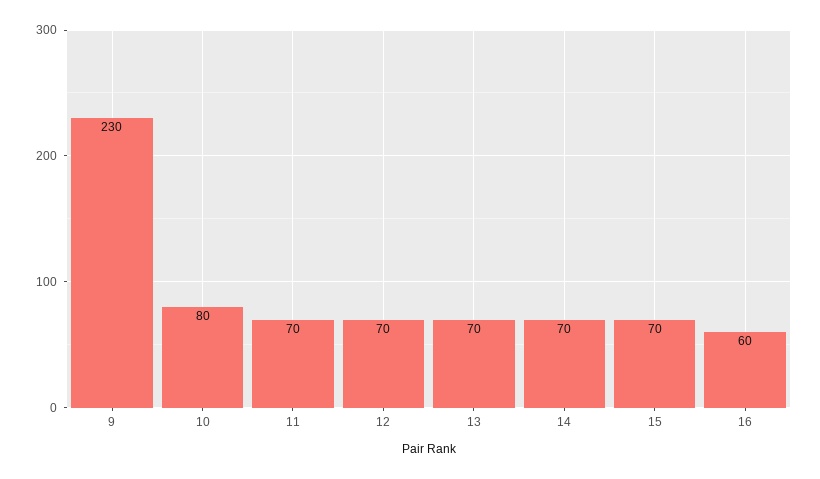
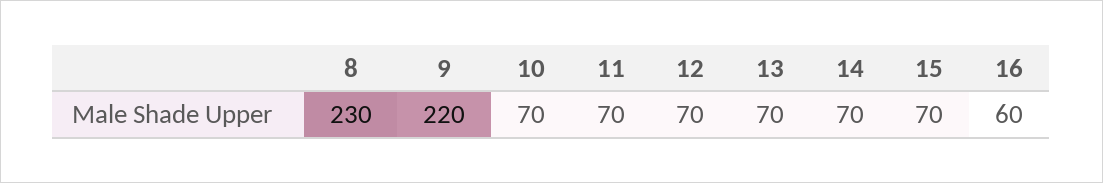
  {
-   "9": 230,
+   "9": 220,
-   "10": 80,
+   "10": 70,
    "11": 70,
    "12": 70,
    "13": 70,
    "14": 70,
    "15": 70,
-   "16": 60
+   "16": 60,
+   "8": 230
  }

